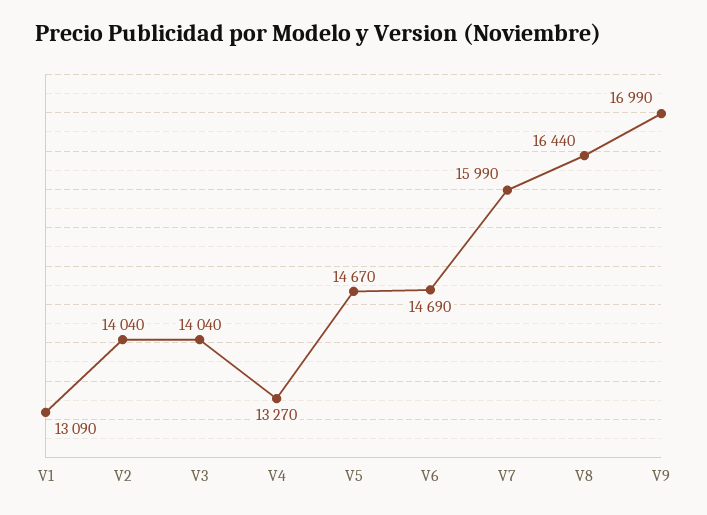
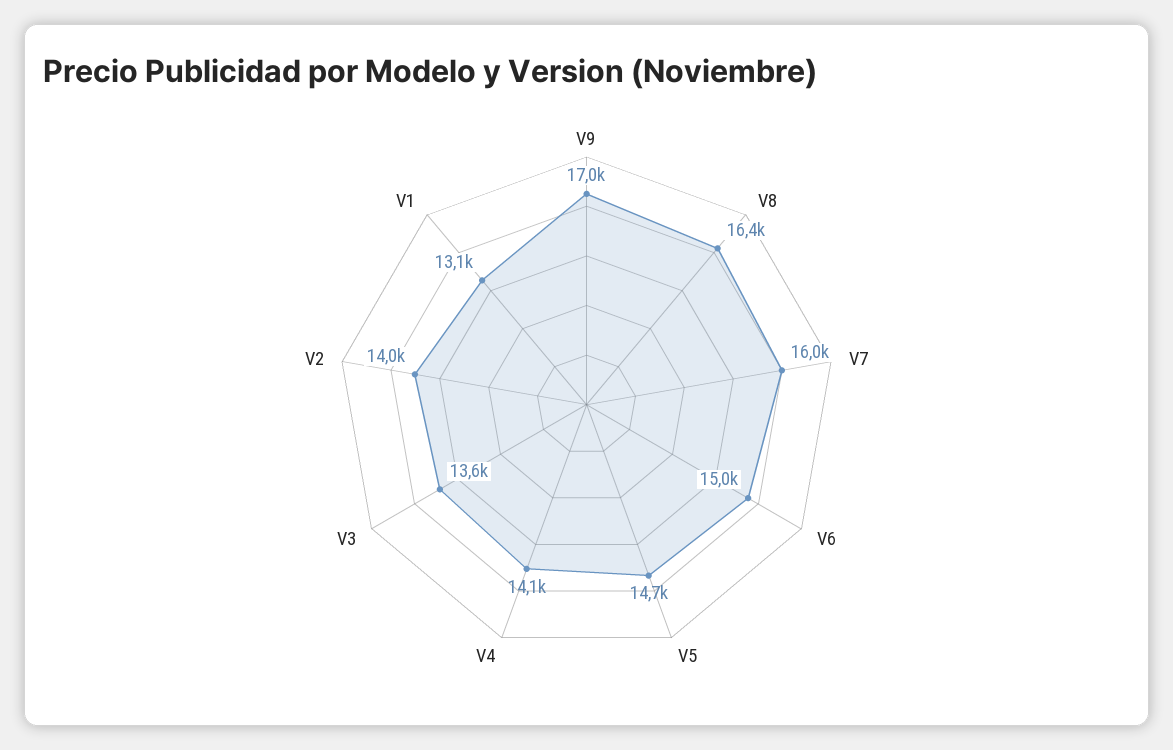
  {
    "V1": 13090,
    "V2": 14040,
-   "V3": 14040,
+   "V3": 13600,
-   "V4": 13270,
+   "V4": 14100,
    "V5": 14670,
-   "V6": 14690,
+   "V6": 15000,
    "V7": 15990,
    "V8": 16440,
    "V9": 16990
  }

